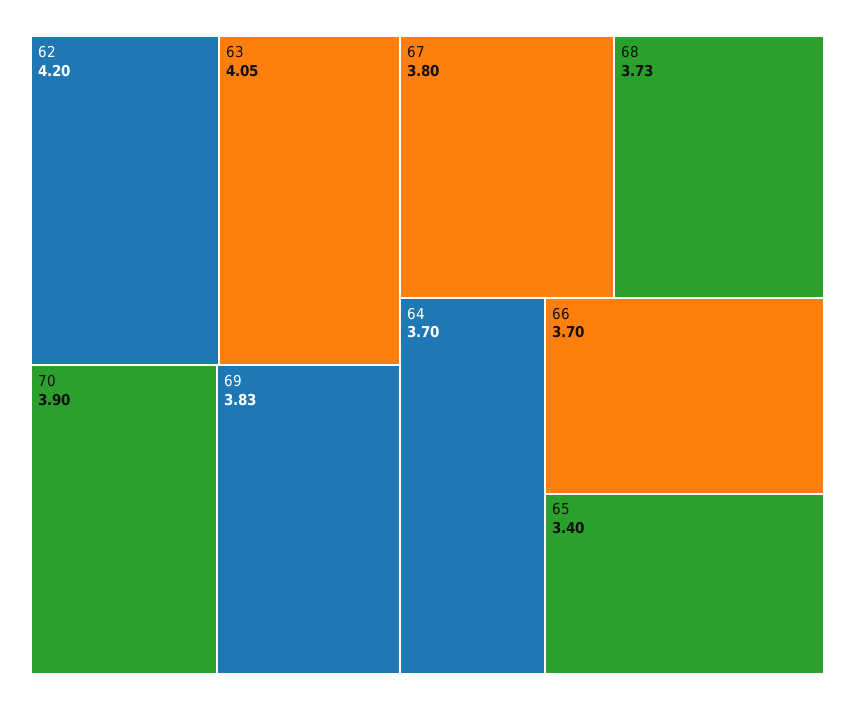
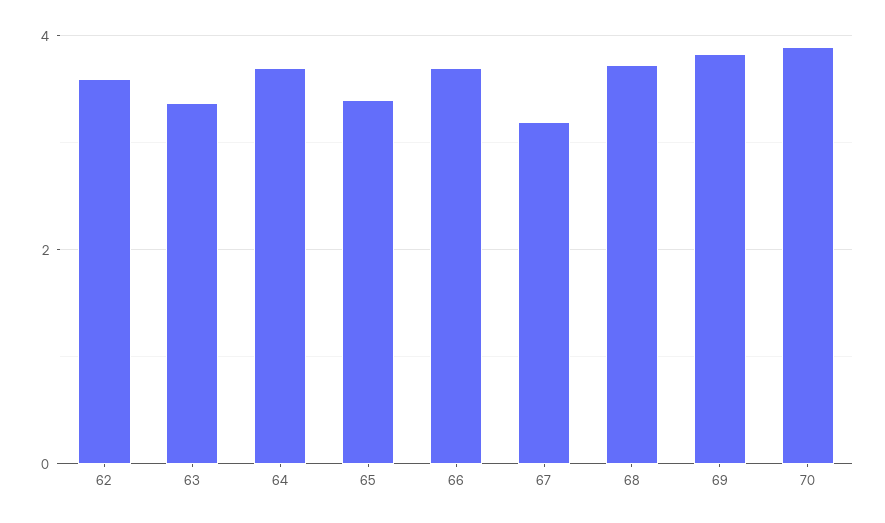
  {
-   "62": 4.2,
+   "62": 3.6,
-   "63": 4.05,
+   "63": 3.4,
    "70": 3.9,
    "69": 3.83,
-   "67": 3.8,
+   "67": 3.2,
    "68": 3.73,
    "64": 3.7,
    "66": 3.7,
    "65": 3.4
  }

